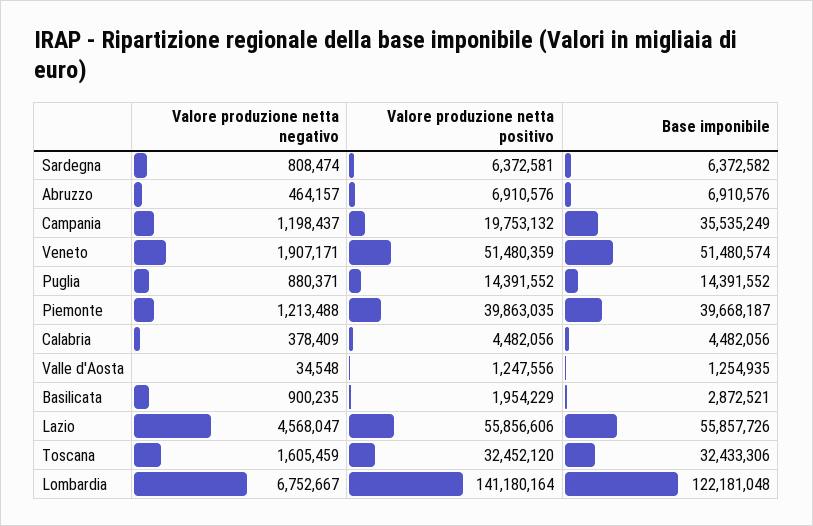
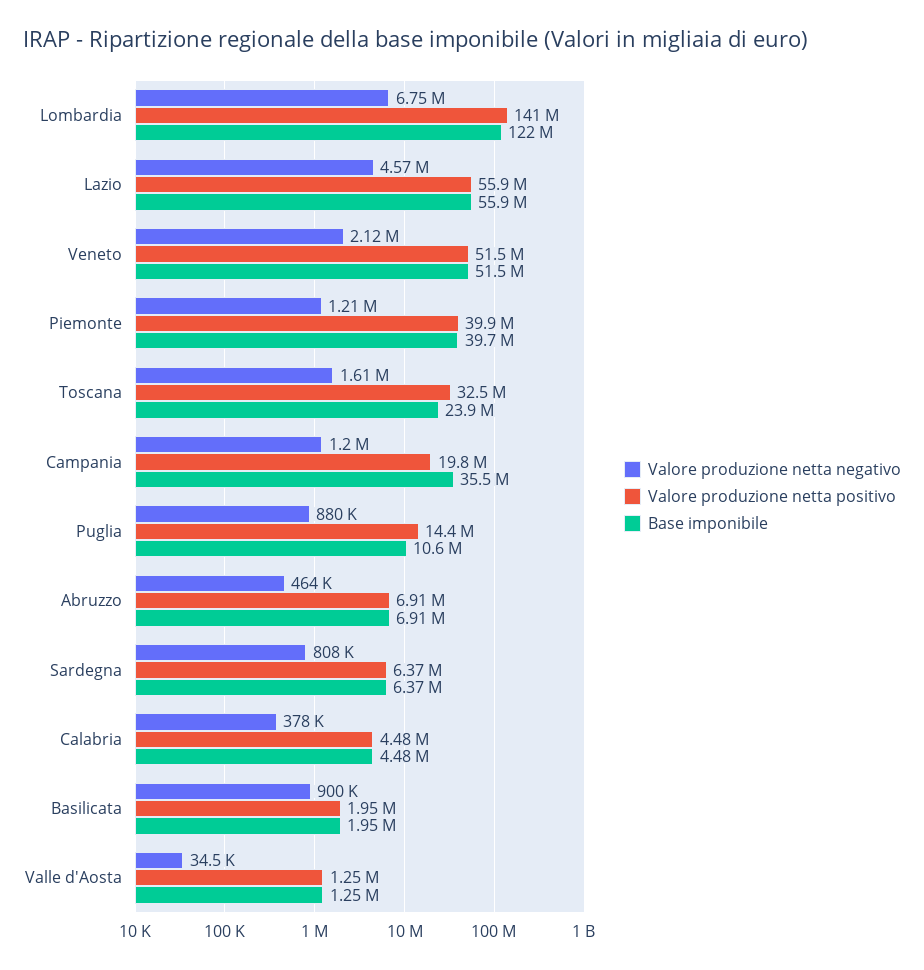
  {
    "Valore produzione netta negativo": {
      "Sardegna": 808474,
      "Abruzzo": 464157,
      "Campania": 1198437,
-     "Veneto": 1907171,
+     "Veneto": 2120000,
      "Puglia": 880371,
      "Piemonte": 1213488,
      "Calabria": 378409,
      "Valle d'Aosta": 34548,
      "Basilicata": 900235,
      "Lazio": 4568047,
      "Toscana": 1605459,
      "Lombardia": 6752667
    },
    "Valore produzione netta positivo": {
      "Sardegna": 6372581,
      "Abruzzo": 6910576,
      "Campania": 19753132,
      "Veneto": 51480359,
      "Puglia": 14391552,
      "Piemonte": 39863035,
      "Calabria": 4482056,
      "Valle d'Aosta": 1247556,
      "Basilicata": 1954229,
      "Lazio": 55856606,
      "Toscana": 32452120,
      "Lombardia": 141180164
    },
    "Base imponibile": {
      "Sardegna": 6372582,
      "Abruzzo": 6910576,
      "Campania": 35535249,
      "Veneto": 51480574,
-     "Puglia": 14391552,
+     "Puglia": 10600000,
      "Piemonte": 39668187,
      "Calabria": 4482056,
      "Valle d'Aosta": 1254935,
-     "Basilicata": 2872521,
+     "Basilicata": 1950000,
      "Lazio": 55857726,
-     "Toscana": 32433306,
+     "Toscana": 23900000,
      "Lombardia": 122181048
    }
  }

